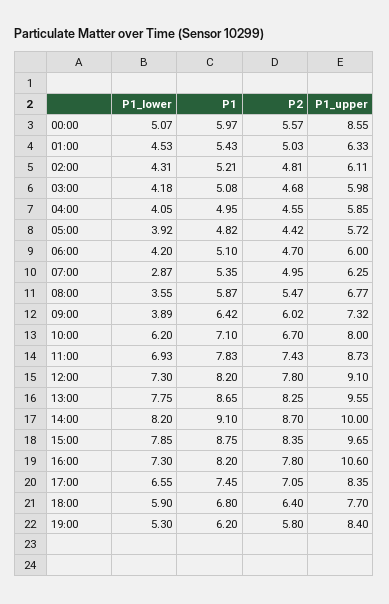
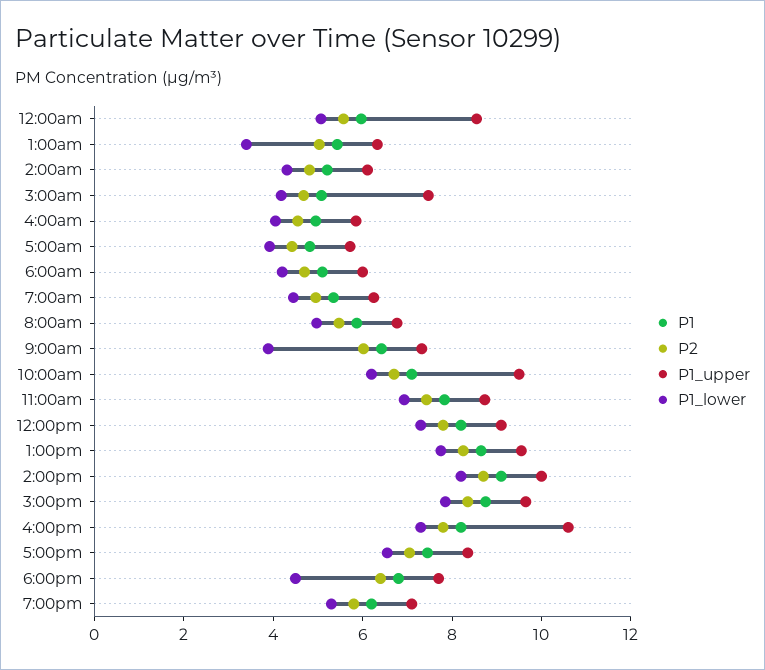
  {
    "P1_lower": {
      "00:00": 5.07,
-     "01:00": 4.53,
+     "01:00": 3.5,
      "02:00": 4.31,
      "03:00": 4.18,
      "04:00": 4.05,
      "05:00": 3.92,
      "06:00": 4.2,
-     "07:00": 2.87,
+     "07:00": 4.5,
-     "08:00": 3.55,
+     "08:00": 5,
      "09:00": 3.89,
      "10:00": 6.2,
      "11:00": 6.93,
      "12:00": 7.3,
      "13:00": 7.75,
      "14:00": 8.2,
      "15:00": 7.85,
      "16:00": 7.3,
      "17:00": 6.55,
-     "18:00": 5.9,
+     "18:00": 4.5,
      "19:00": 5.3
    },
    "P1": {
      "00:00": 5.97,
      "01:00": 5.43,
      "02:00": 5.21,
      "03:00": 5.08,
      "04:00": 4.95,
      "05:00": 4.82,
      "06:00": 5.1,
      "07:00": 5.35,
      "08:00": 5.87,
      "09:00": 6.42,
      "10:00": 7.1,
      "11:00": 7.83,
      "12:00": 8.2,
      "13:00": 8.65,
      "14:00": 9.1,
      "15:00": 8.75,
      "16:00": 8.2,
      "17:00": 7.45,
      "18:00": 6.8,
      "19:00": 6.2
    },
    "P2": {
      "00:00": 5.57,
      "01:00": 5.03,
      "02:00": 4.81,
      "03:00": 4.68,
      "04:00": 4.55,
      "05:00": 4.42,
      "06:00": 4.7,
      "07:00": 4.95,
      "08:00": 5.47,
      "09:00": 6.02,
      "10:00": 6.7,
      "11:00": 7.43,
      "12:00": 7.8,
      "13:00": 8.25,
      "14:00": 8.7,
      "15:00": 8.35,
      "16:00": 7.8,
      "17:00": 7.05,
      "18:00": 6.4,
      "19:00": 5.8
    },
    "P1_upper": {
      "00:00": 8.55,
      "01:00": 6.33,
      "02:00": 6.11,
-     "03:00": 5.98,
+     "03:00": 7.5,
      "04:00": 5.85,
      "05:00": 5.72,
      "06:00": 6,
      "07:00": 6.25,
      "08:00": 6.77,
      "09:00": 7.32,
-     "10:00": 8,
+     "10:00": 9.5,
      "11:00": 8.73,
      "12:00": 9.1,
      "13:00": 9.55,
      "14:00": 10,
      "15:00": 9.65,
      "16:00": 10.6,
      "17:00": 8.35,
      "18:00": 7.7,
-     "19:00": 8.4
+     "19:00": 7
    }
  }

